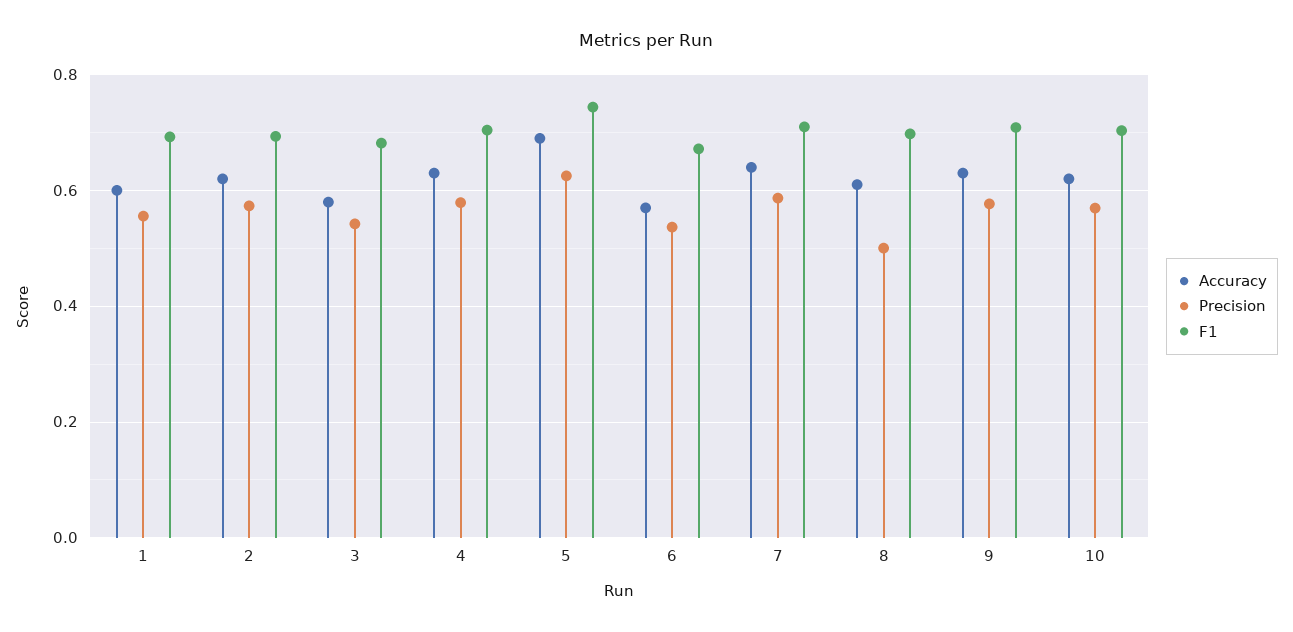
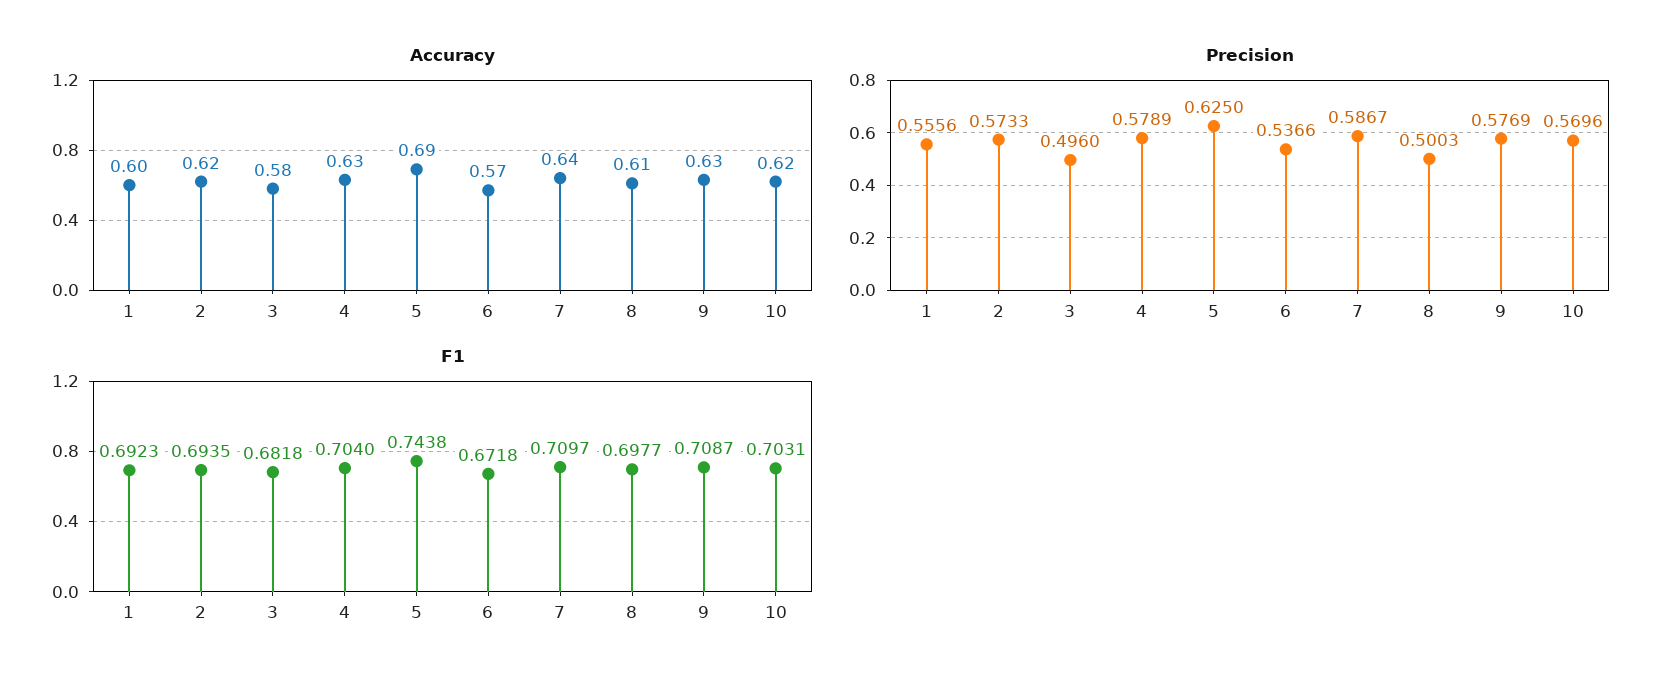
  {
    "Accuracy": {
      "1": 0.6,
      "2": 0.62,
      "3": 0.58,
      "4": 0.63,
      "5": 0.69,
      "6": 0.57,
      "7": 0.64,
      "8": 0.61,
      "9": 0.63,
      "10": 0.62
    },
    "Precision": {
      "1": 0.5556,
      "2": 0.5733,
-     "3": 0.54,
+     "3": 0.496,
      "4": 0.5789,
      "5": 0.625,
      "6": 0.5366,
      "7": 0.5867,
      "8": 0.5003,
      "9": 0.5769,
      "10": 0.5696
    },
    "F1": {
      "1": 0.6923,
      "2": 0.6935,
      "3": 0.6818,
      "4": 0.704,
      "5": 0.7438,
      "6": 0.6718,
      "7": 0.7097,
      "8": 0.6977,
      "9": 0.7087,
      "10": 0.7031
    }
  }

